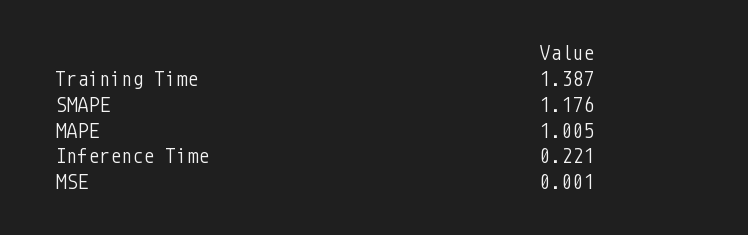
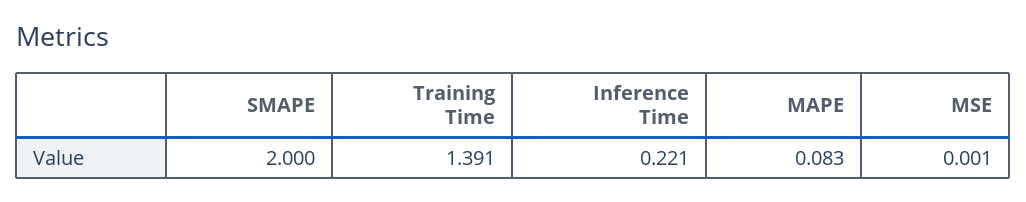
  {
-   "Training Time": 1.387,
+   "Training Time": 1.391,
-   "SMAPE": 1.176,
+   "SMAPE": 2,
-   "MAPE": 1.005,
+   "MAPE": 0.083,
    "Inference Time": 0.221,
    "MSE": 0.001
  }

